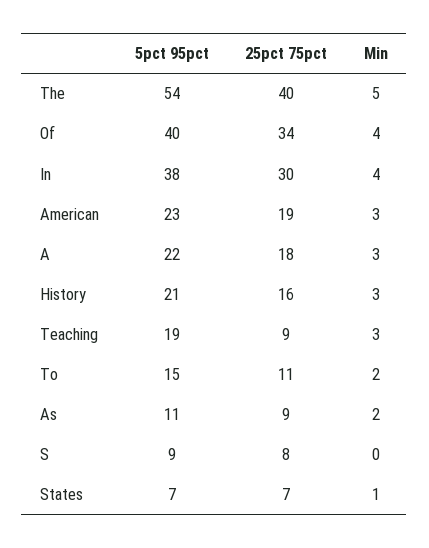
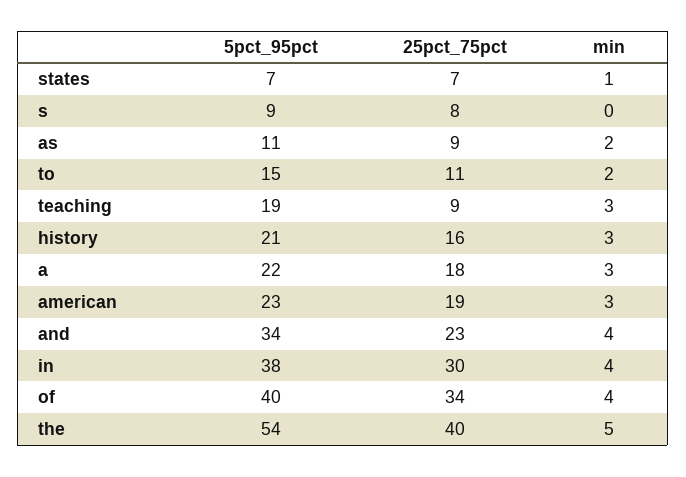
  {
    "5pct 95pct": {
      "The": 54,
      "Of": 40,
      "In": 38,
      "American": 23,
      "A": 22,
      "History": 21,
      "Teaching": 19,
      "To": 15,
      "As": 11,
      "S": 9,
-     "States": 7
+     "States": 7,
+     "and": 34
    },
    "25pct 75pct": {
      "The": 40,
      "Of": 34,
      "In": 30,
      "American": 19,
      "A": 18,
      "History": 16,
      "Teaching": 9,
      "To": 11,
      "As": 9,
      "S": 8,
-     "States": 7
+     "States": 7,
+     "and": 23
    },
    "Min": {
      "The": 5,
      "Of": 4,
      "In": 4,
      "American": 3,
      "A": 3,
      "History": 3,
      "Teaching": 3,
      "To": 2,
      "As": 2,
      "S": 0,
-     "States": 1
+     "States": 1,
+     "and": 4
    }
  }

